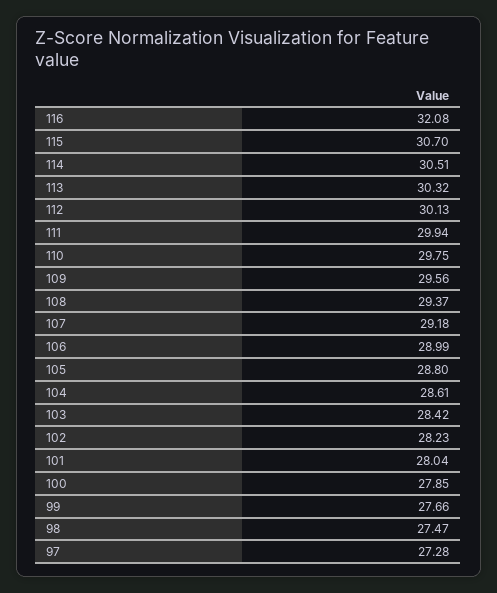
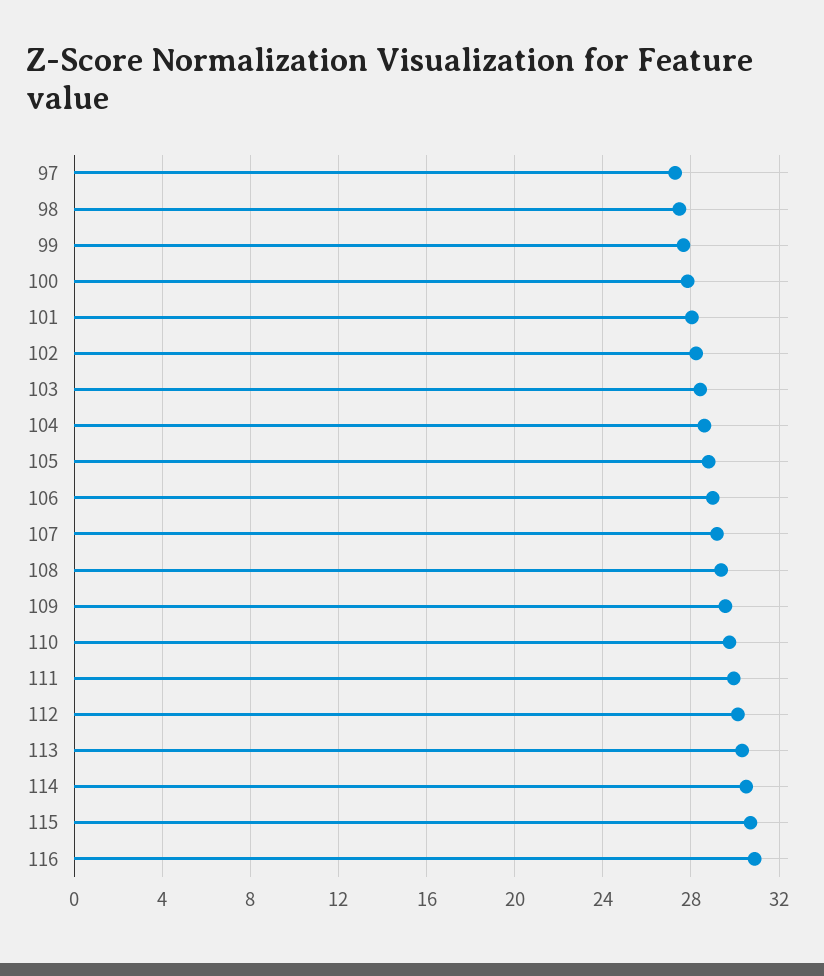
  {
-   "116": 32.08,
+   "116": 31,
    "115": 30.7,
    "114": 30.51,
    "113": 30.32,
    "112": 30.13,
    "111": 29.94,
    "110": 29.75,
    "109": 29.56,
    "108": 29.37,
    "107": 29.18,
    "106": 28.99,
    "105": 28.8,
    "104": 28.61,
    "103": 28.42,
    "102": 28.23,
    "101": 28.04,
    "100": 27.85,
    "99": 27.66,
    "98": 27.47,
    "97": 27.28
  }

